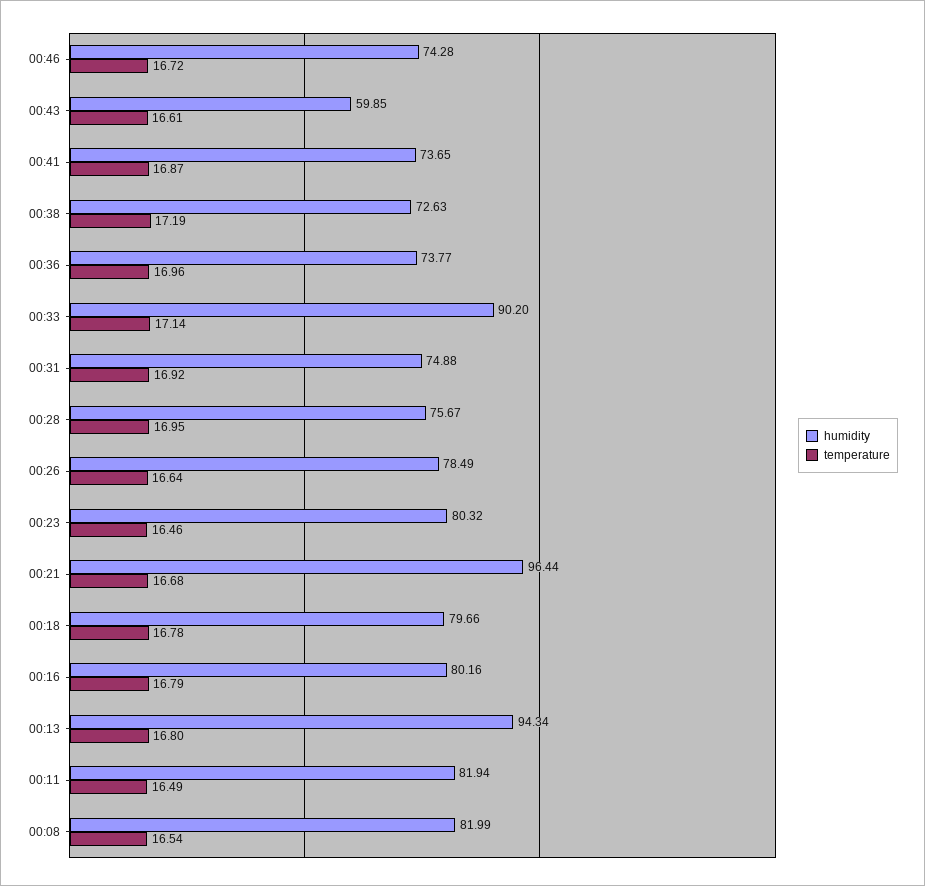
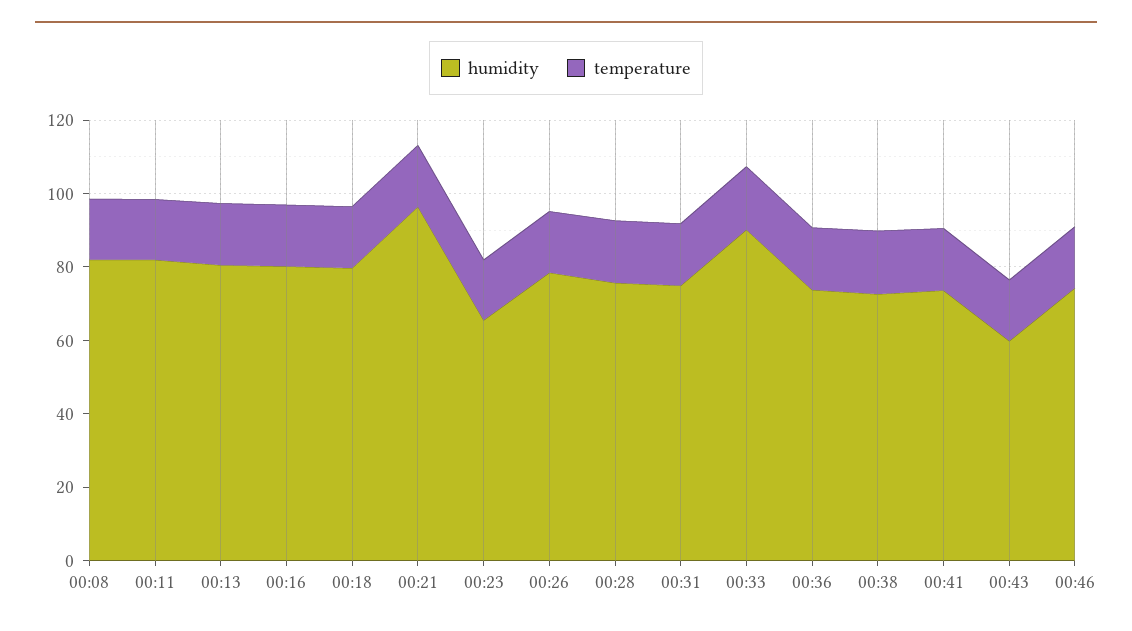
  {
    "humidity": {
      "00:46": 74.28,
      "00:43": 59.85,
      "00:41": 73.65,
      "00:38": 72.63,
      "00:36": 73.77,
      "00:33": 90.2,
      "00:31": 74.88,
      "00:28": 75.67,
      "00:26": 78.49,
-     "00:23": 80.32,
+     "00:23": 65,
      "00:21": 96.44,
      "00:18": 79.66,
      "00:16": 80.16,
-     "00:13": 94.34,
+     "00:13": 80,
      "00:11": 81.94,
      "00:08": 81.99
    },
    "temperature": {
      "00:46": 16.72,
      "00:43": 16.61,
      "00:41": 16.87,
      "00:38": 17.19,
      "00:36": 16.96,
      "00:33": 17.14,
      "00:31": 16.92,
      "00:28": 16.95,
      "00:26": 16.64,
      "00:23": 16.46,
      "00:21": 16.68,
      "00:18": 16.78,
      "00:16": 16.79,
      "00:13": 16.8,
      "00:11": 16.49,
      "00:08": 16.54
    }
  }

